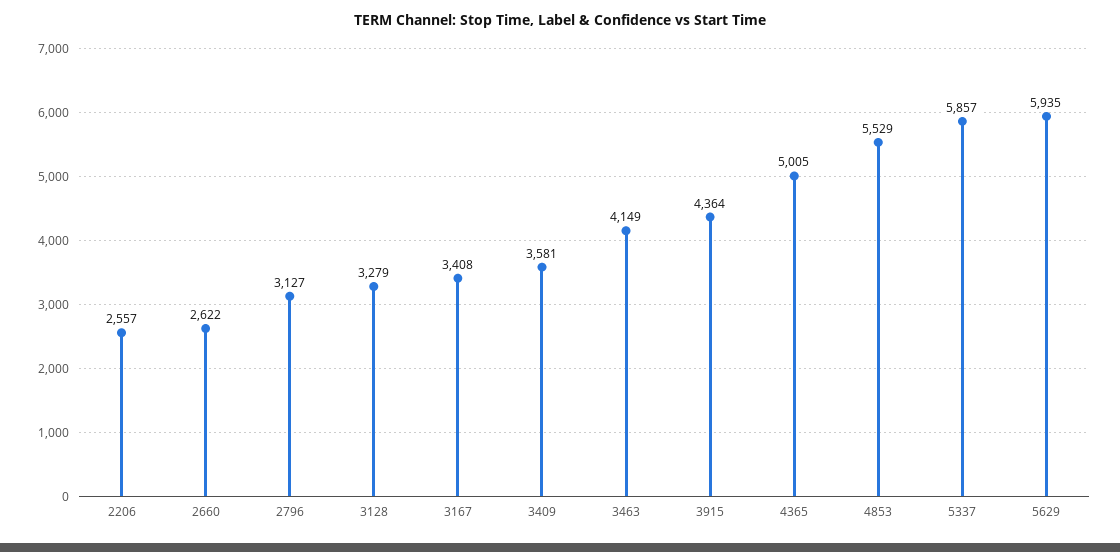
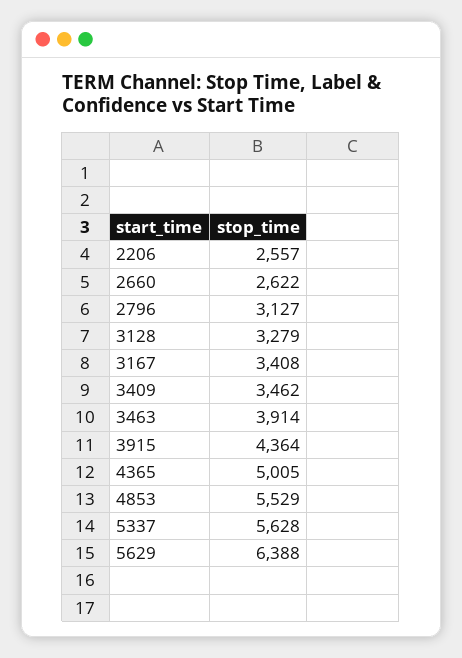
  {
    "2206": 2557,
    "2660": 2622,
    "2796": 3127,
    "3128": 3279,
    "3167": 3408,
-   "3409": 3581,
+   "3409": 3462,
-   "3463": 4149,
+   "3463": 3914,
    "3915": 4364,
    "4365": 5005,
    "4853": 5529,
-   "5337": 5857,
+   "5337": 5628,
-   "5629": 5935
+   "5629": 6388
  }

